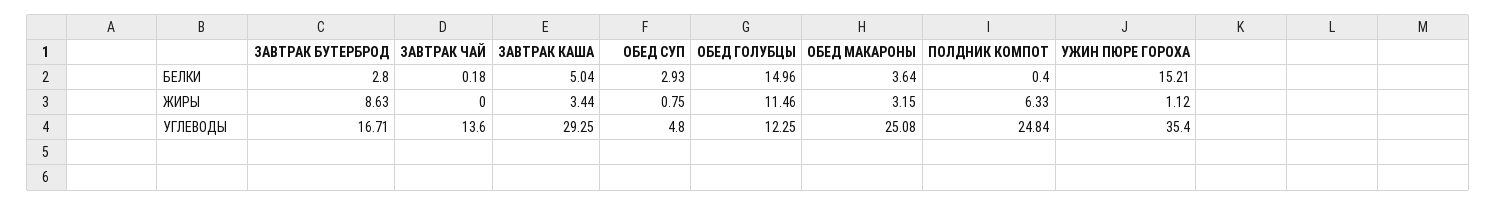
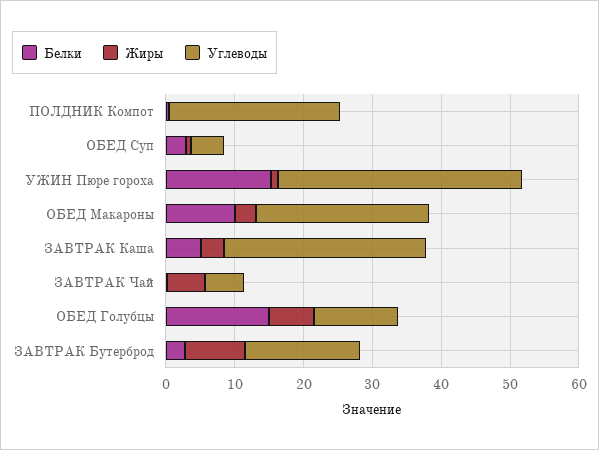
  {
    "БЕЛКИ": {
      "ЗАВТРАК БУТЕРБРОД": 2.8,
      "ЗАВТРАК ЧАЙ": 0.18,
      "ЗАВТРАК КАША": 5.04,
      "ОБЕД СУП": 2.93,
      "ОБЕД ГОЛУБЦЫ": 14.96,
-     "ОБЕД МАКАРОНЫ": 3.64,
+     "ОБЕД МАКАРОНЫ": 10,
      "ПОЛДНИК КОМПОТ": 0.4,
      "УЖИН ПЮРЕ ГОРОХА": 15.21
    },
    "ЖИРЫ": {
      "ЗАВТРАК БУТЕРБРОД": 8.63,
-     "ЗАВТРАК ЧАЙ": 0,
+     "ЗАВТРАК ЧАЙ": 6,
      "ЗАВТРАК КАША": 3.44,
      "ОБЕД СУП": 0.75,
-     "ОБЕД ГОЛУБЦЫ": 11.46,
+     "ОБЕД ГОЛУБЦЫ": 6,
      "ОБЕД МАКАРОНЫ": 3.15,
-     "ПОЛДНИК КОМПОТ": 6.33,
+     "ПОЛДНИК КОМПОТ": 0,
      "УЖИН ПЮРЕ ГОРОХА": 1.12
    },
    "УГЛЕВОДЫ": {
      "ЗАВТРАК БУТЕРБРОД": 16.71,
-     "ЗАВТРАК ЧАЙ": 13.6,
+     "ЗАВТРАК ЧАЙ": 6,
      "ЗАВТРАК КАША": 29.25,
      "ОБЕД СУП": 4.8,
      "ОБЕД ГОЛУБЦЫ": 12.25,
      "ОБЕД МАКАРОНЫ": 25.08,
      "ПОЛДНИК КОМПОТ": 24.84,
      "УЖИН ПЮРЕ ГОРОХА": 35.4
    }
  }

